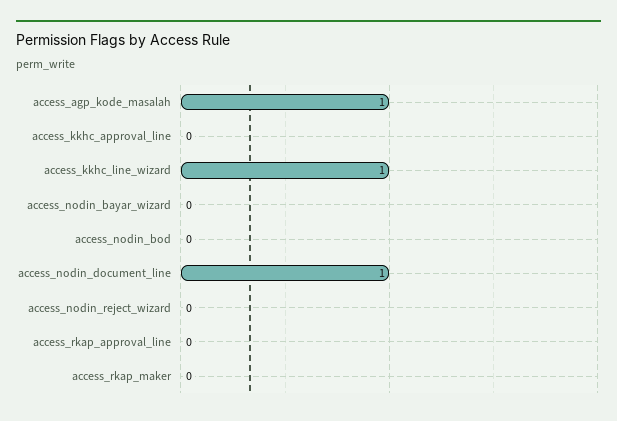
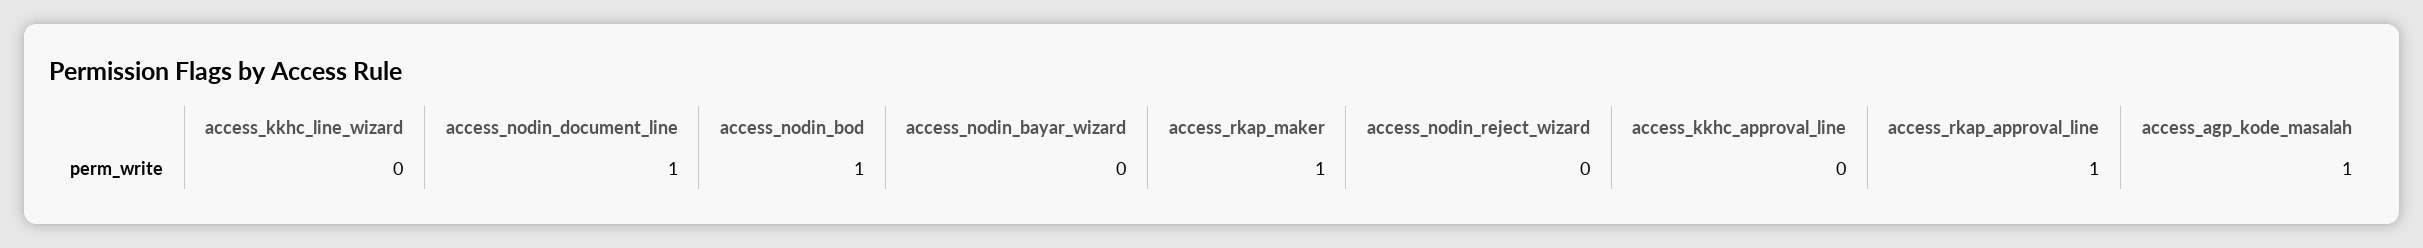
  {
    "access_agp_kode_masalah": 1,
    "access_kkhc_approval_line": 0,
-   "access_kkhc_line_wizard": 1,
+   "access_kkhc_line_wizard": 0,
    "access_nodin_bayar_wizard": 0,
-   "access_nodin_bod": 0,
+   "access_nodin_bod": 1,
    "access_nodin_document_line": 1,
    "access_nodin_reject_wizard": 0,
-   "access_rkap_approval_line": 0,
+   "access_rkap_approval_line": 1,
-   "access_rkap_maker": 0
+   "access_rkap_maker": 1
  }

